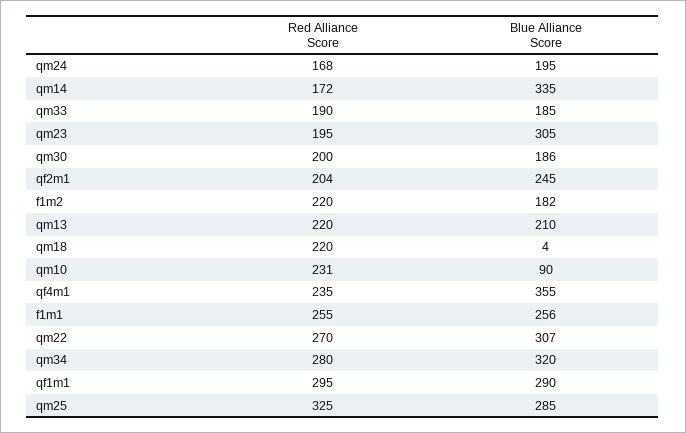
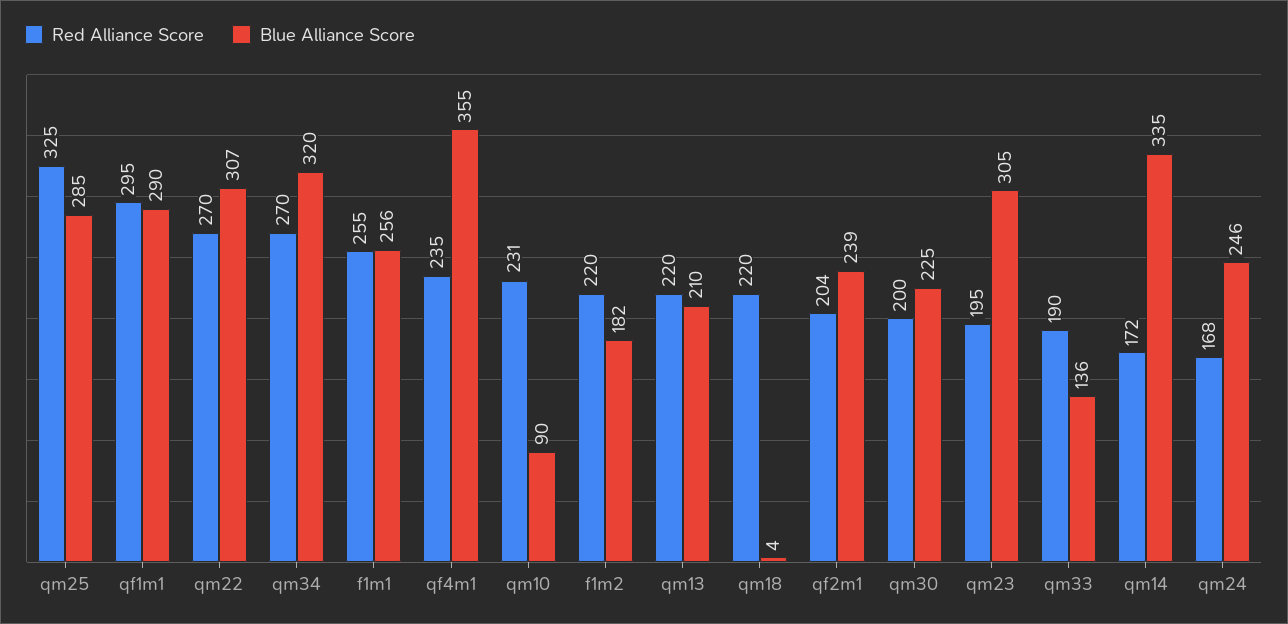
  {
    "Red Alliance Score": {
      "qm24": 168,
      "qm14": 172,
      "qm33": 190,
      "qm23": 195,
      "qm30": 200,
      "qf2m1": 204,
      "f1m2": 220,
      "qm13": 220,
      "qm18": 220,
      "qm10": 231,
      "qf4m1": 235,
      "f1m1": 255,
      "qm22": 270,
-     "qm34": 280,
+     "qm34": 270,
      "qf1m1": 295,
      "qm25": 325
    },
    "Blue Alliance Score": {
-     "qm24": 195,
+     "qm24": 246,
      "qm14": 335,
-     "qm33": 185,
+     "qm33": 136,
      "qm23": 305,
-     "qm30": 186,
+     "qm30": 225,
-     "qf2m1": 245,
+     "qf2m1": 239,
      "f1m2": 182,
      "qm13": 210,
      "qm18": 4,
      "qm10": 90,
      "qf4m1": 355,
      "f1m1": 256,
      "qm22": 307,
      "qm34": 320,
      "qf1m1": 290,
      "qm25": 285
    }
  }

